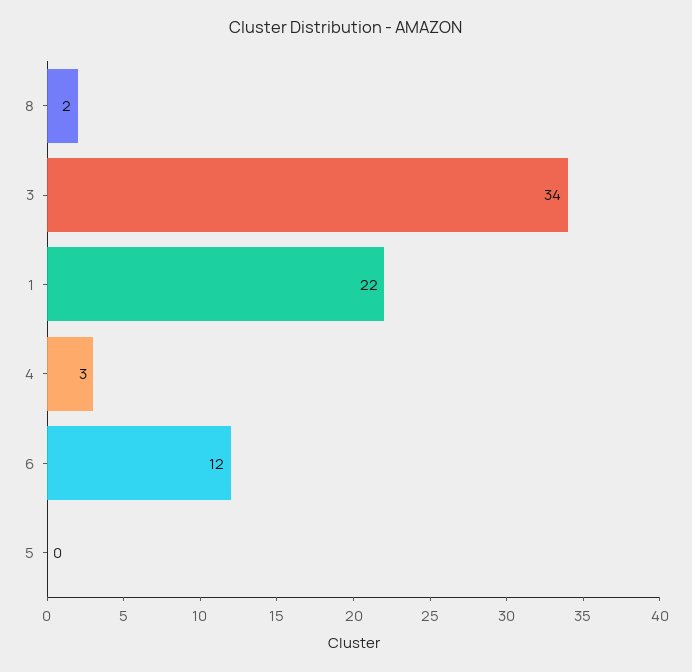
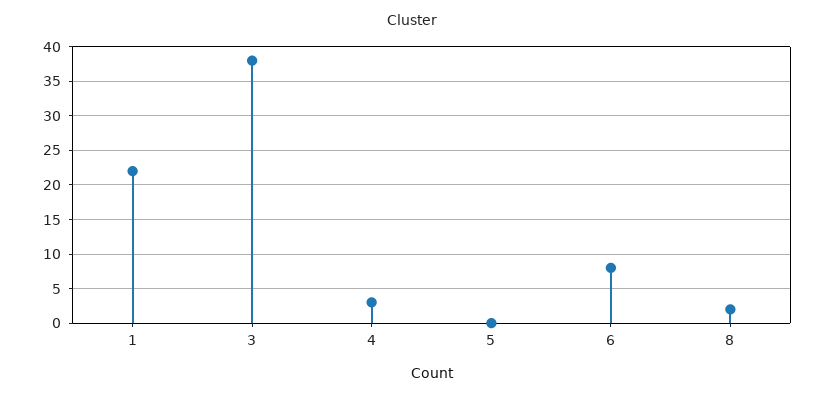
  {
    "8": 2,
-   "3": 34,
+   "3": 38,
    "1": 22,
    "4": 3,
-   "6": 12,
+   "6": 8,
    "5": 0
  }

